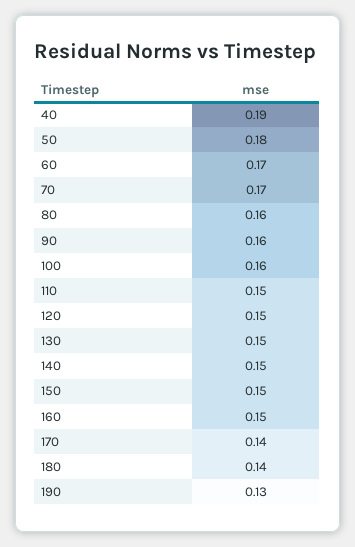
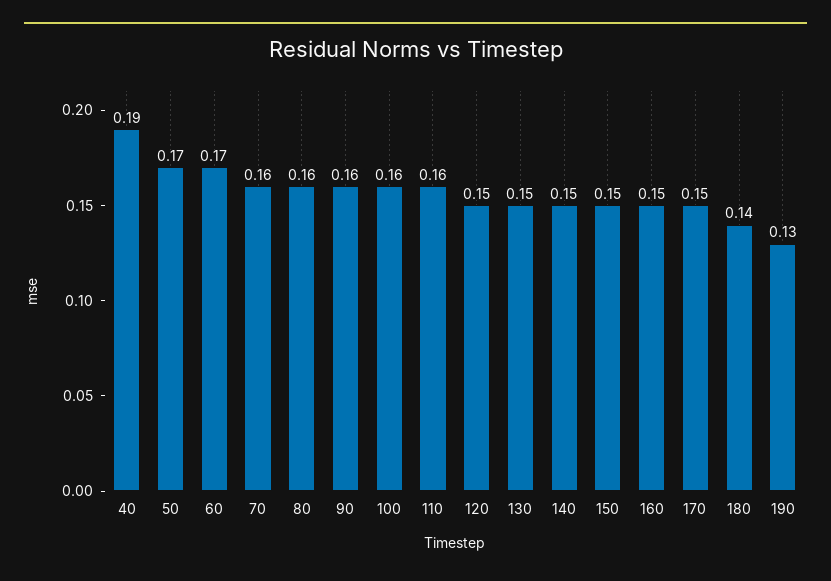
  {
    "40": 0.19,
-   "50": 0.18,
+   "50": 0.17,
    "60": 0.17,
-   "70": 0.17,
+   "70": 0.16,
    "80": 0.16,
    "90": 0.16,
    "100": 0.16,
-   "110": 0.15,
+   "110": 0.16,
    "120": 0.15,
    "130": 0.15,
    "140": 0.15,
    "150": 0.15,
    "160": 0.15,
-   "170": 0.14,
+   "170": 0.15,
    "180": 0.14,
    "190": 0.13
  }

